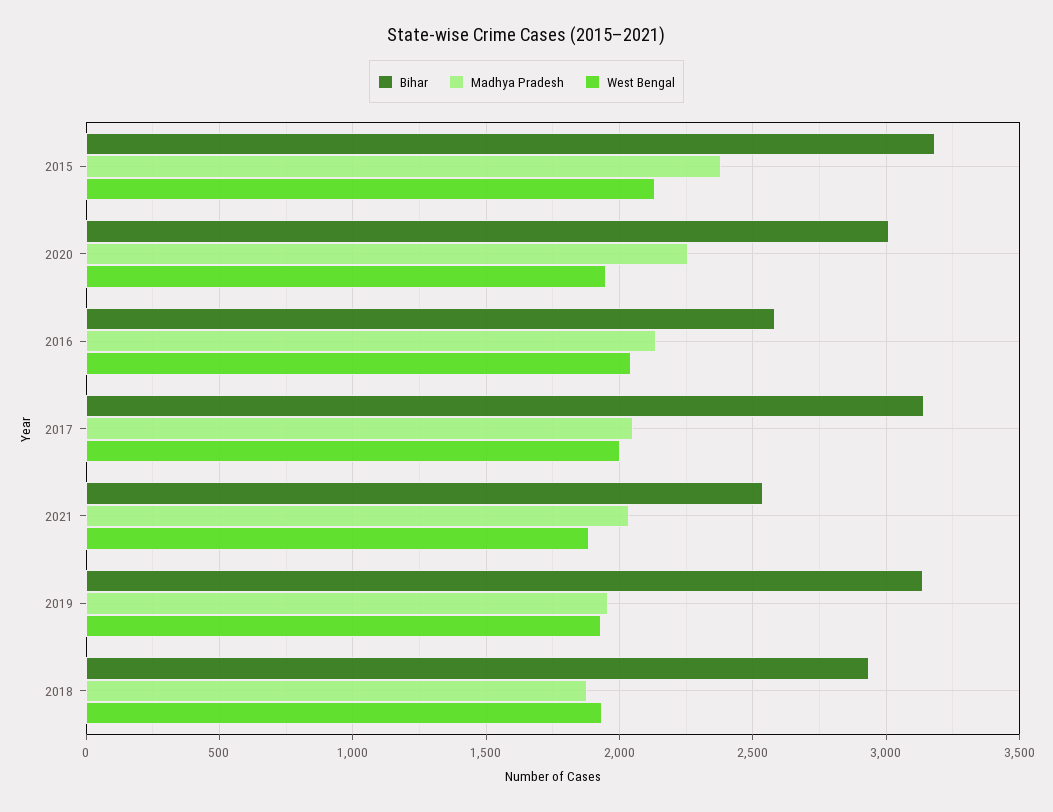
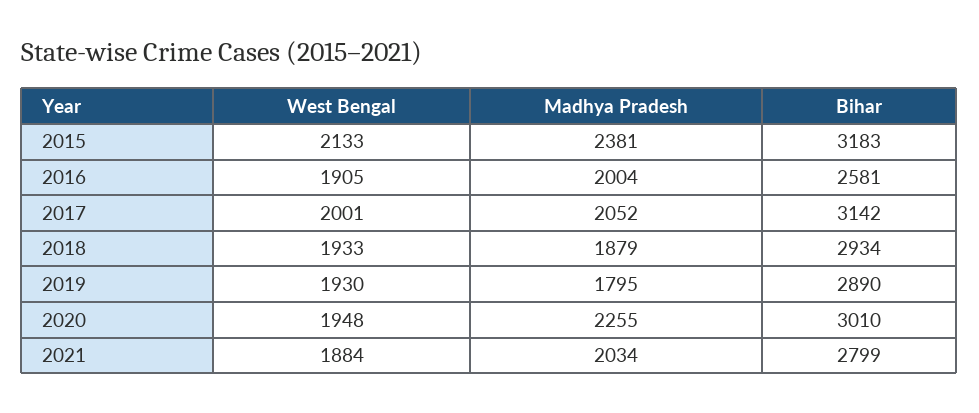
  {
    "Bihar": {
      "2015": 3183,
      "2020": 3010,
      "2016": 2581,
      "2017": 3142,
-     "2021": 2550,
+     "2021": 2799,
-     "2019": 3150,
+     "2019": 2890,
      "2018": 2934
    },
    "Madhya Pradesh": {
      "2015": 2381,
      "2020": 2255,
-     "2016": 2150,
+     "2016": 2004,
      "2017": 2052,
      "2021": 2034,
-     "2019": 1950,
+     "2019": 1795,
      "2018": 1879
    },
    "West Bengal": {
      "2015": 2133,
      "2020": 1948,
-     "2016": 2050,
+     "2016": 1905,
      "2017": 2001,
      "2021": 1884,
      "2019": 1930,
      "2018": 1933
    }
  }

